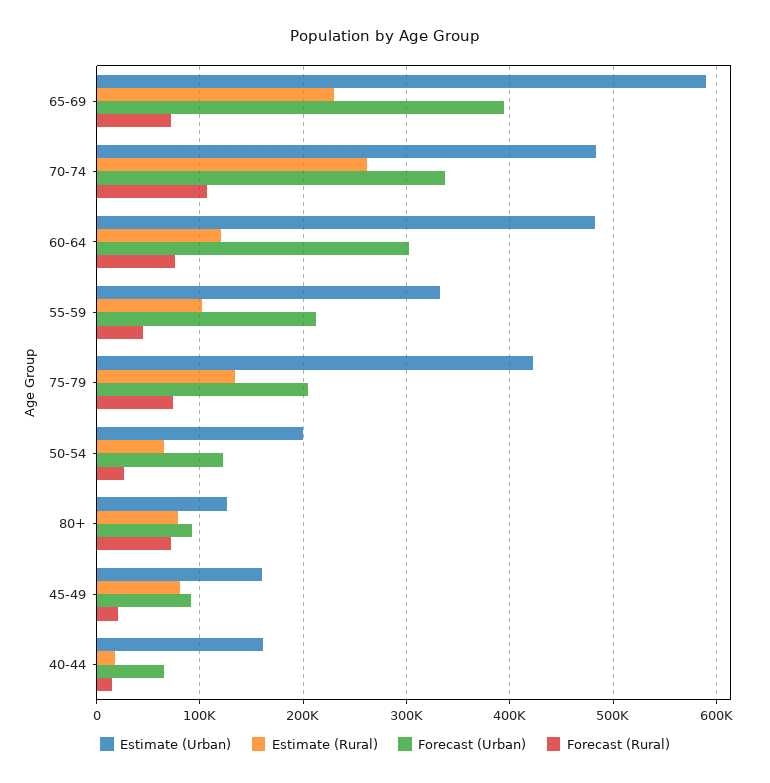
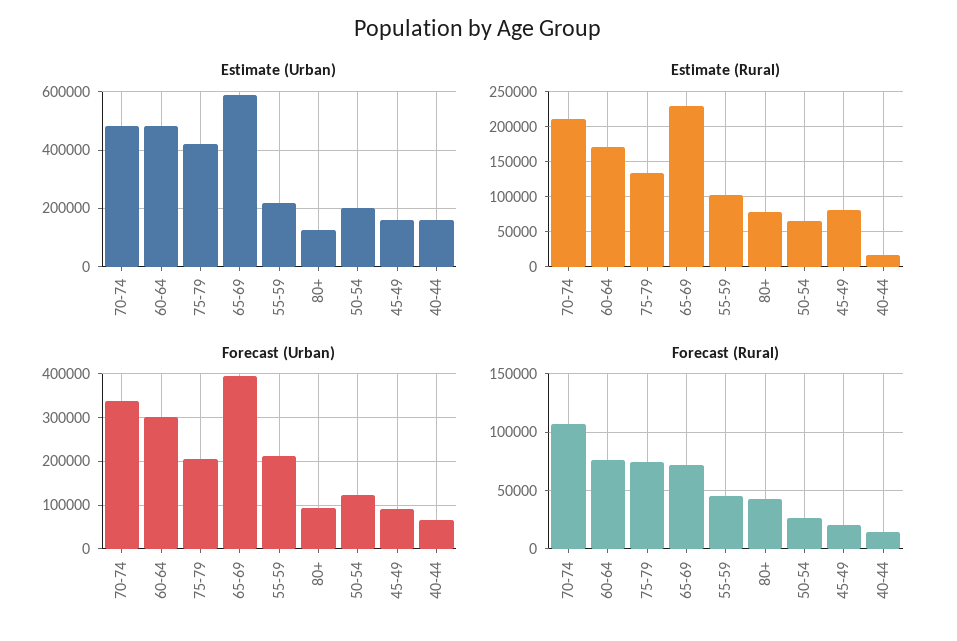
  {
    "Estimate (Urban)": {
      "65-69": 590000,
      "70-74": 480000,
      "60-64": 480000,
-     "55-59": 330000,
+     "55-59": 225000,
      "75-79": 420000,
      "50-54": 200000,
      "80+": 130000,
      "45-49": 160000,
      "40-44": 160000
    },
    "Estimate (Rural)": {
      "65-69": 230000,
-     "70-74": 260000,
+     "70-74": 210000,
-     "60-64": 120000,
+     "60-64": 170000,
      "55-59": 100000,
      "75-79": 130000,
      "50-54": 60000,
      "80+": 80000,
      "45-49": 80000,
      "40-44": 20000
    },
    "Forecast (Urban)": {
      "65-69": 390000,
      "70-74": 340000,
      "60-64": 300000,
      "55-59": 210000,
      "75-79": 200000,
      "50-54": 120000,
      "80+": 90000,
      "45-49": 90000,
      "40-44": 70000
    },
    "Forecast (Rural)": {
      "65-69": 70000,
      "70-74": 110000,
      "60-64": 80000,
      "55-59": 50000,
      "75-79": 70000,
      "50-54": 30000,
-     "80+": 70000,
+     "80+": 40000,
      "45-49": 20000,
      "40-44": 10000
    }
  }

